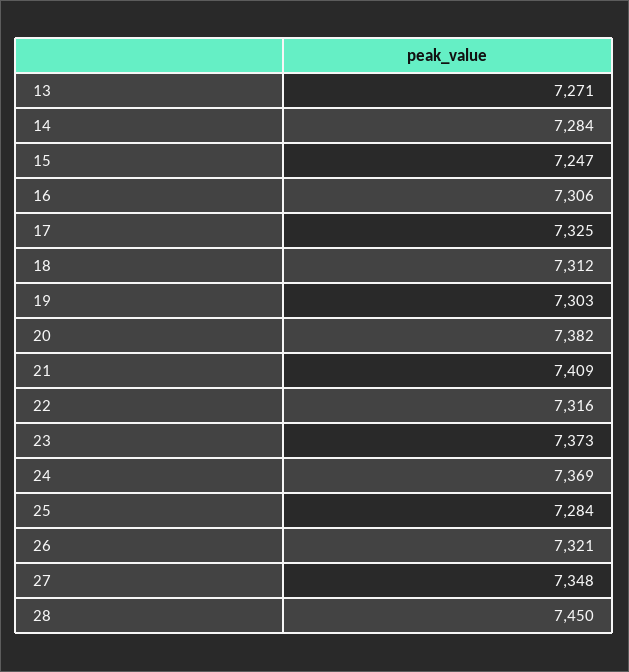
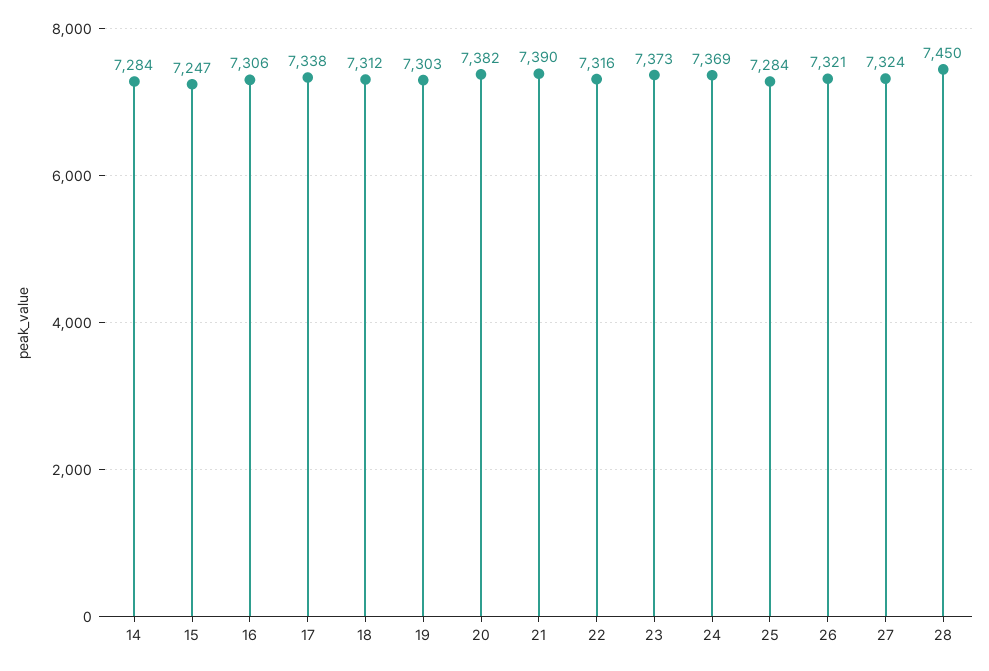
  {
-   "13": 7271,
    "14": 7284,
    "15": 7247,
    "16": 7306,
-   "17": 7325,
+   "17": 7338,
    "18": 7312,
    "19": 7303,
    "20": 7382,
-   "21": 7409,
+   "21": 7390,
    "22": 7316,
    "23": 7373,
    "24": 7369,
    "25": 7284,
    "26": 7321,
-   "27": 7348,
+   "27": 7324,
    "28": 7450
  }

